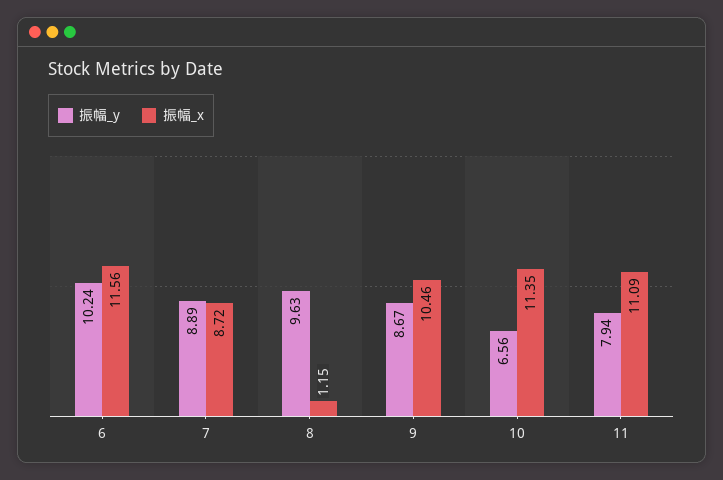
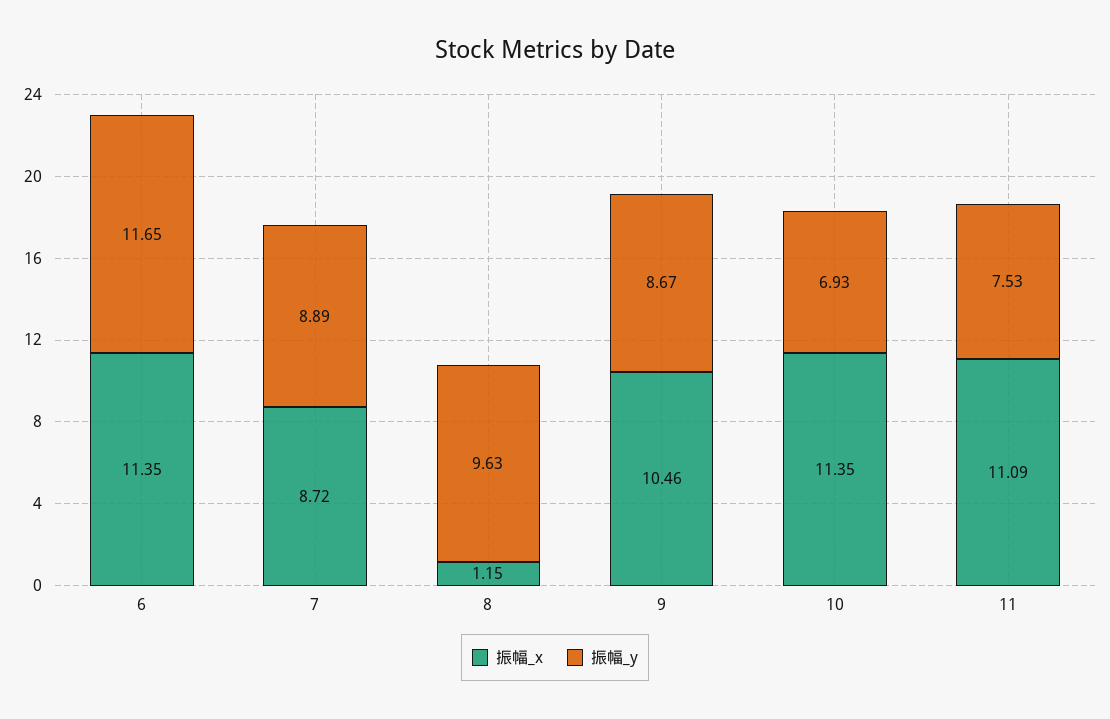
  {
    "振幅_y": {
-     "6": 10.24,
+     "6": 11.65,
      "7": 8.89,
      "8": 9.63,
      "9": 8.67,
-     "10": 6.56,
+     "10": 6.93,
-     "11": 7.94
+     "11": 7.53
    },
    "振幅_x": {
-     "6": 11.56,
+     "6": 11.35,
      "7": 8.72,
      "8": 1.15,
      "9": 10.46,
      "10": 11.35,
      "11": 11.09
    }
  }

